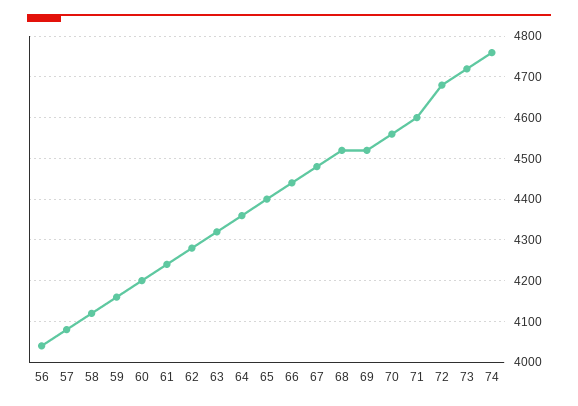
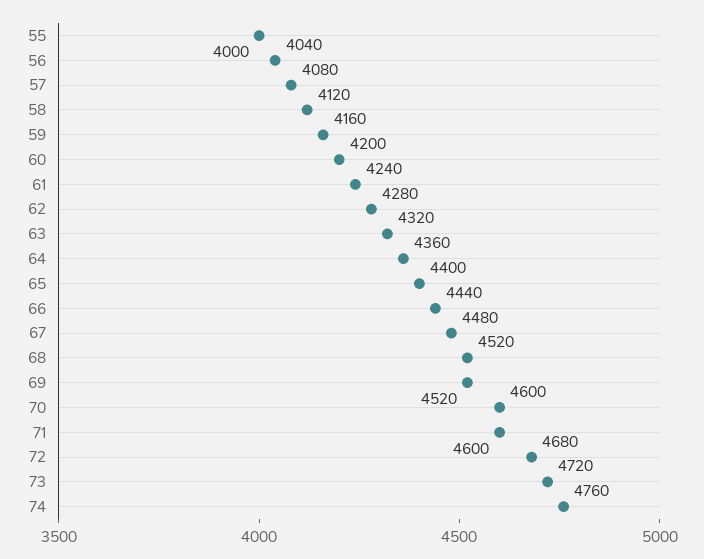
  {
    "56": 4040,
    "57": 4080,
    "58": 4120,
    "59": 4160,
    "60": 4200,
    "61": 4240,
    "62": 4280,
    "63": 4320,
    "64": 4360,
    "65": 4400,
    "66": 4440,
    "67": 4480,
    "68": 4520,
    "69": 4520,
-   "70": 4560,
+   "70": 4600,
    "71": 4600,
    "72": 4680,
    "73": 4720,
-   "74": 4760
+   "74": 4760,
+   "55": 4000
  }

